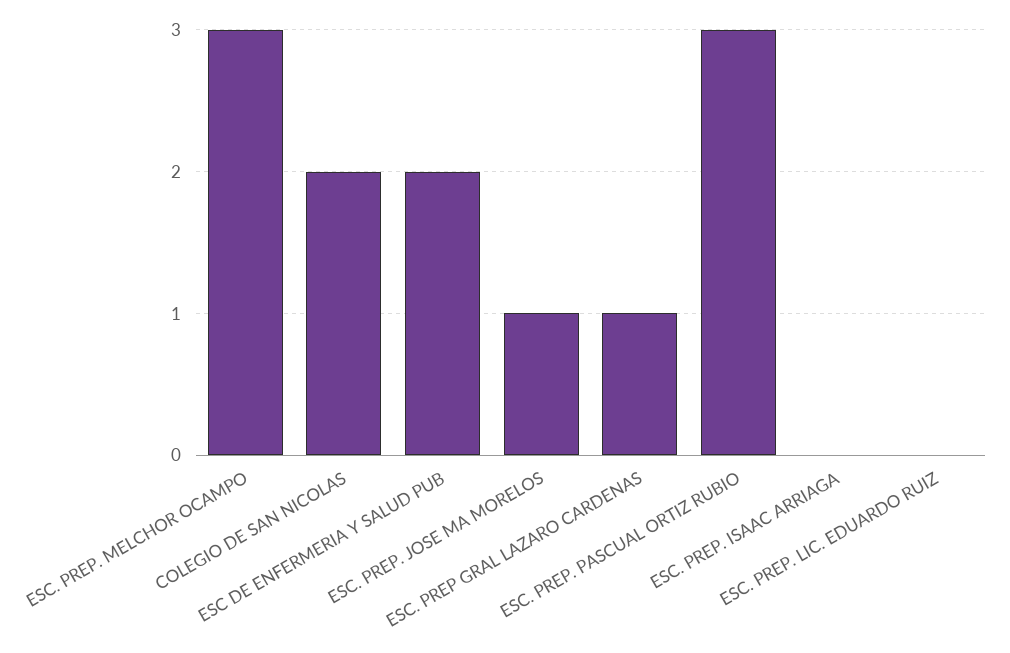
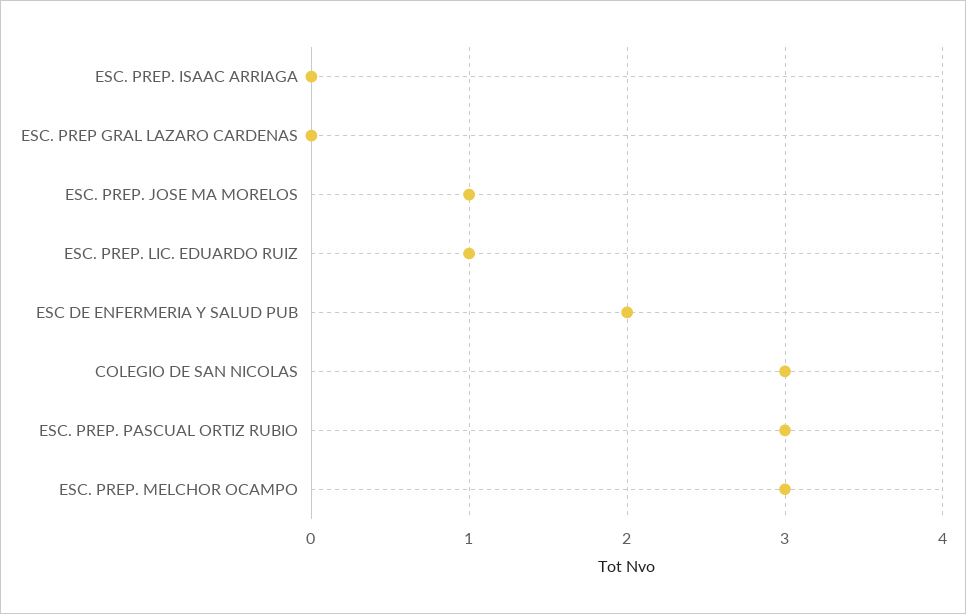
  {
    "ESC. PREP. MELCHOR OCAMPO": 3,
-   "COLEGIO DE SAN NICOLAS": 2,
+   "COLEGIO DE SAN NICOLAS": 3,
    "ESC DE ENFERMERIA Y SALUD PUB": 2,
    "ESC. PREP. JOSE MA MORELOS": 1,
-   "ESC. PREP GRAL LAZARO CARDENAS": 1,
+   "ESC. PREP GRAL LAZARO CARDENAS": 0,
    "ESC. PREP. PASCUAL ORTIZ RUBIO": 3,
    "ESC. PREP. ISAAC ARRIAGA": 0,
-   "ESC. PREP. LIC. EDUARDO RUIZ": 0
+   "ESC. PREP. LIC. EDUARDO RUIZ": 1
  }

